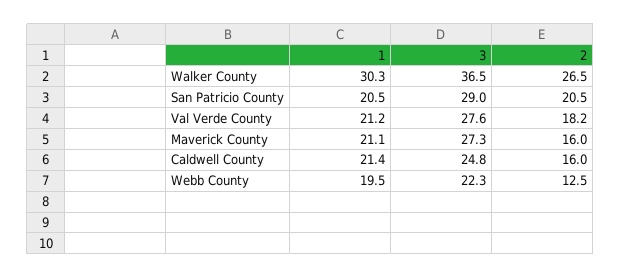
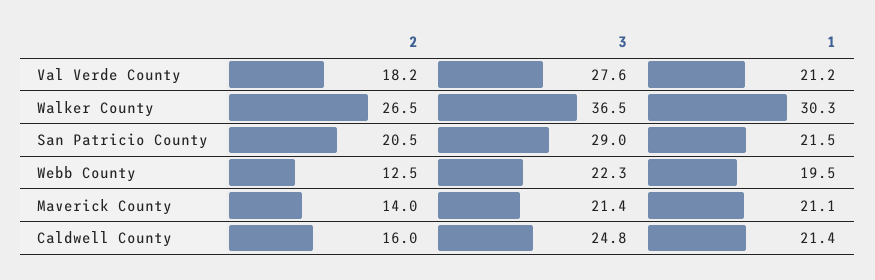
  {
    "1": {
      "Walker County": 30.3,
-     "San Patricio County": 20.5,
+     "San Patricio County": 21.5,
      "Val Verde County": 21.2,
      "Maverick County": 21.1,
      "Caldwell County": 21.4,
      "Webb County": 19.5
    },
    "3": {
      "Walker County": 36.5,
      "San Patricio County": 29,
      "Val Verde County": 27.6,
-     "Maverick County": 27.3,
+     "Maverick County": 21.4,
      "Caldwell County": 24.8,
      "Webb County": 22.3
    },
    "2": {
      "Walker County": 26.5,
      "San Patricio County": 20.5,
      "Val Verde County": 18.2,
-     "Maverick County": 16,
+     "Maverick County": 14,
      "Caldwell County": 16,
      "Webb County": 12.5
    }
  }

